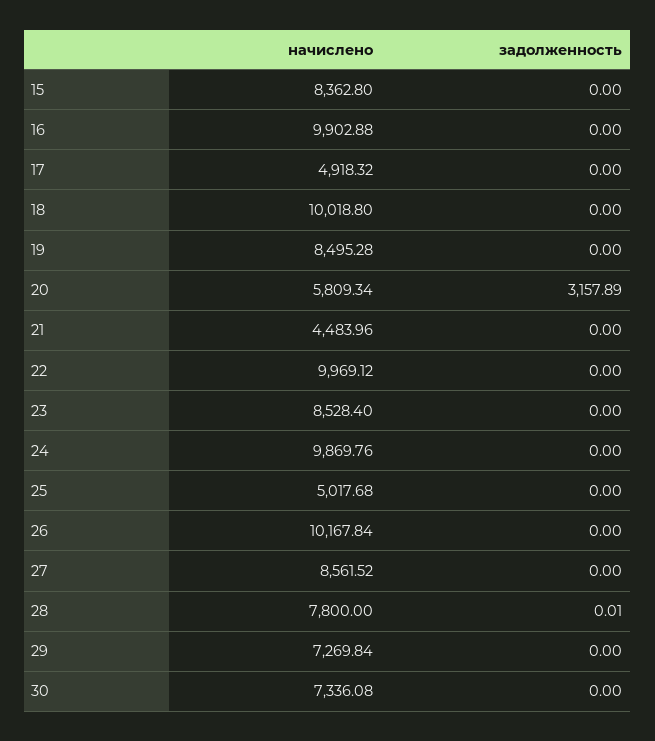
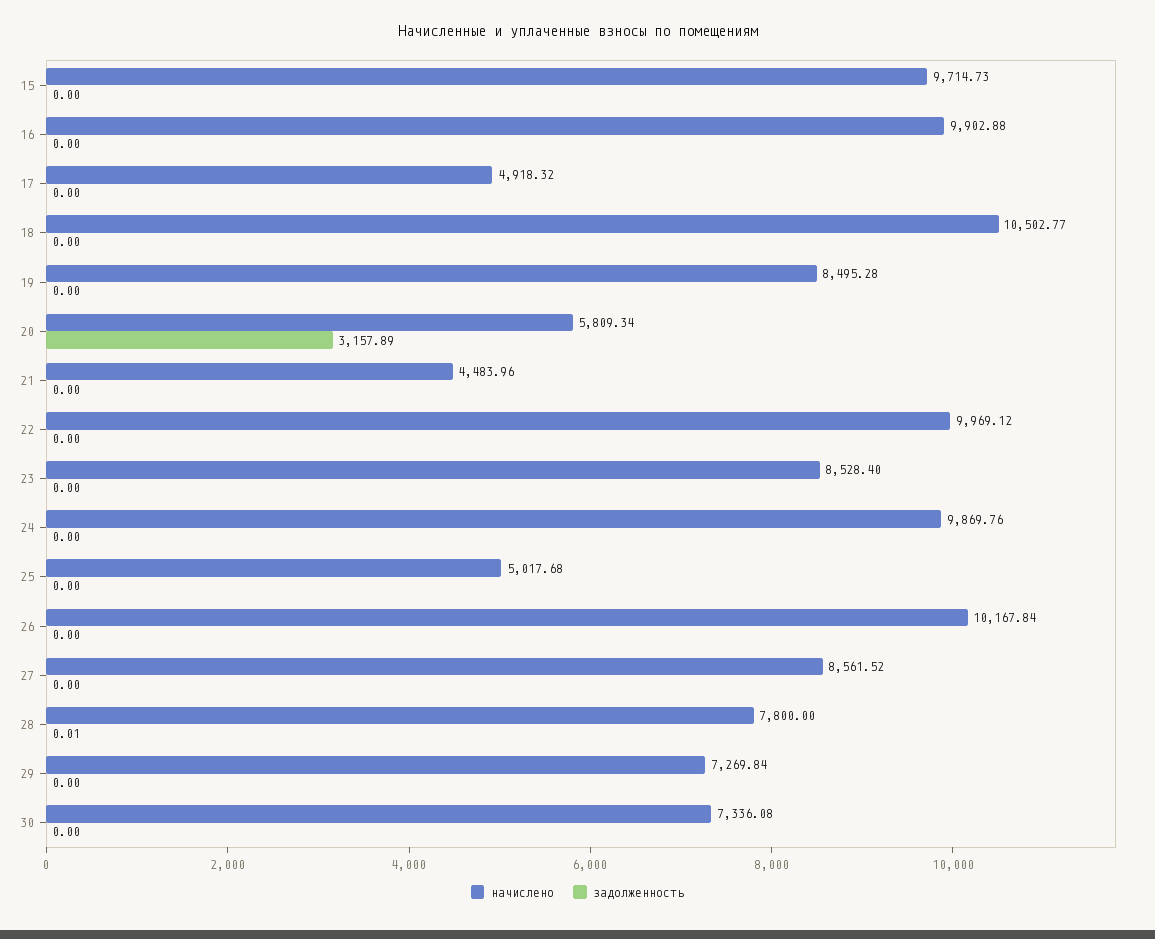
  {
    "начислено": {
-     "15": 8362.8,
+     "15": 9714.73,
      "16": 9902.88,
      "17": 4918.32,
-     "18": 10018.8,
+     "18": 10502.77,
      "19": 8495.28,
      "20": 5809.34,
      "21": 4483.96,
      "22": 9969.12,
      "23": 8528.4,
      "24": 9869.76,
      "25": 5017.68,
      "26": 10167.84,
      "27": 8561.52,
      "28": 7800,
      "29": 7269.84,
      "30": 7336.08
    },
    "задолженность": {
      "15": 0,
      "16": 0,
      "17": 0,
      "18": 0,
      "19": 0,
      "20": 3157.89,
      "21": 0,
      "22": 0,
      "23": 0,
      "24": 0,
      "25": 0,
      "26": 0,
      "27": 0,
      "28": 0.01,
      "29": 0,
      "30": 0
    }
  }

